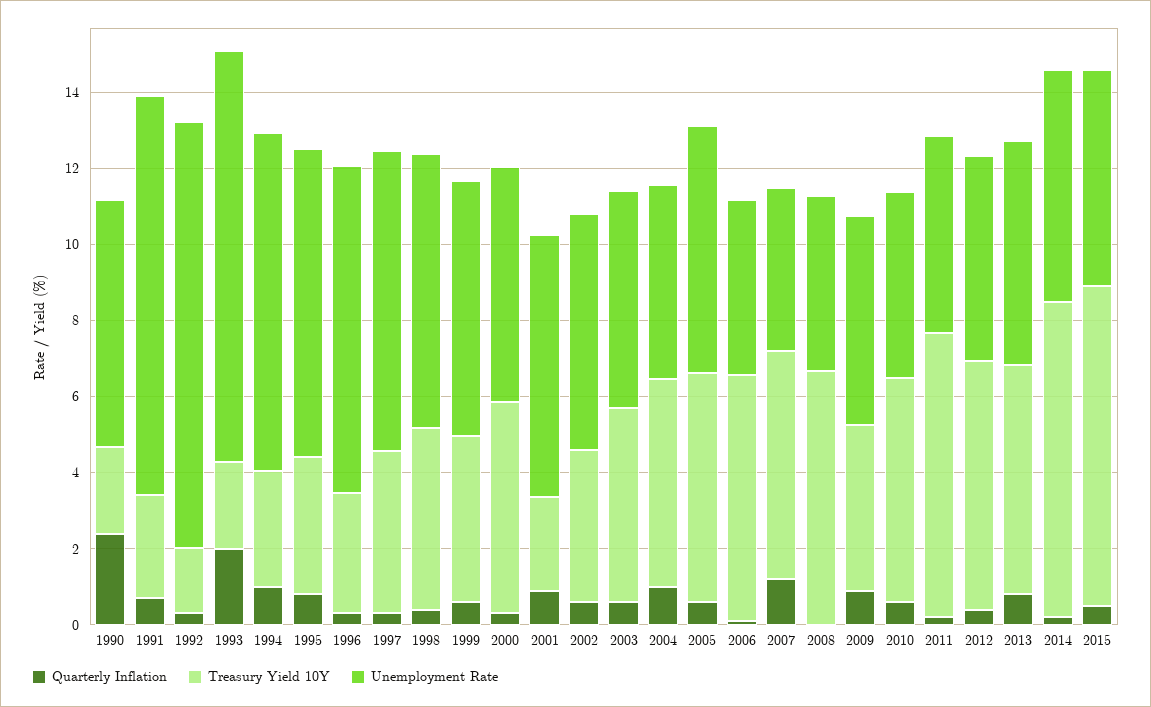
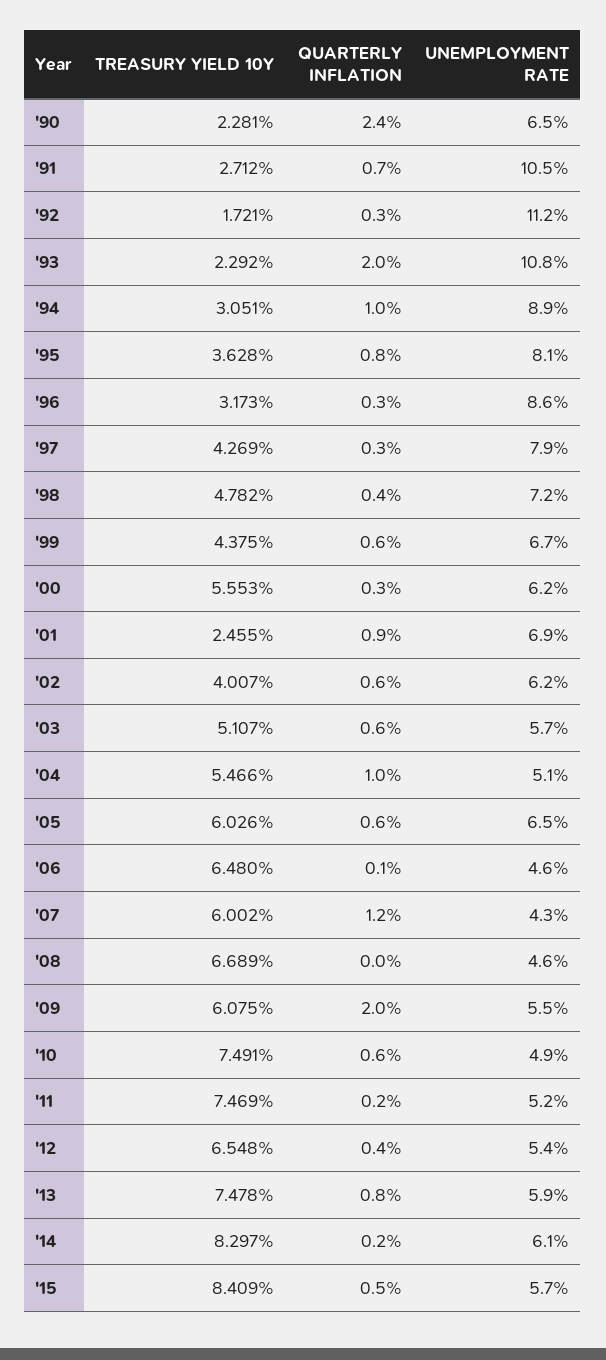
  {
    "Quarterly Inflation": {
      "1990": 2.4,
      "1991": 0.7,
      "1992": 0.3,
      "1993": 2,
      "1994": 1,
      "1995": 0.8,
      "1996": 0.3,
      "1997": 0.3,
      "1998": 0.4,
      "1999": 0.6,
      "2000": 0.3,
      "2001": 0.9,
      "2002": 0.6,
      "2003": 0.6,
      "2004": 1,
      "2005": 0.6,
      "2006": 0.1,
      "2007": 1.2,
      "2008": 0,
-     "2009": 1,
+     "2009": 2,
      "2010": 0.6,
      "2011": 0.2,
      "2012": 0.4,
      "2013": 0.8,
      "2014": 0.2,
      "2015": 0.5
    },
    "Treasury Yield 10Y": {
      "1990": 2.281,
      "1991": 2.712,
      "1992": 1.721,
      "1993": 2.292,
      "1994": 3.051,
      "1995": 3.628,
      "1996": 3.173,
      "1997": 4.269,
      "1998": 4.782,
      "1999": 4.375,
      "2000": 5.553,
      "2001": 2.455,
      "2002": 4.007,
      "2003": 5.107,
      "2004": 5.466,
      "2005": 6.026,
      "2006": 6.48,
      "2007": 6.002,
      "2008": 6.689,
-     "2009": 4.5,
+     "2009": 6.075,
-     "2010": 6,
+     "2010": 7.491,
      "2011": 7.469,
      "2012": 6.548,
-     "2013": 6,
+     "2013": 7.478,
      "2014": 8.297,
      "2015": 8.409
    },
    "Unemployment Rate": {
      "1990": 6.5,
      "1991": 10.5,
      "1992": 11.2,
      "1993": 10.8,
      "1994": 8.9,
      "1995": 8.1,
      "1996": 8.6,
      "1997": 7.9,
      "1998": 7.2,
      "1999": 6.7,
      "2000": 6.2,
      "2001": 6.9,
      "2002": 6.2,
      "2003": 5.7,
      "2004": 5.1,
      "2005": 6.5,
      "2006": 4.6,
      "2007": 4.3,
      "2008": 4.6,
      "2009": 5.5,
      "2010": 4.9,
      "2011": 5.2,
      "2012": 5.4,
      "2013": 5.9,
      "2014": 6.1,
      "2015": 5.7
    }
  }

